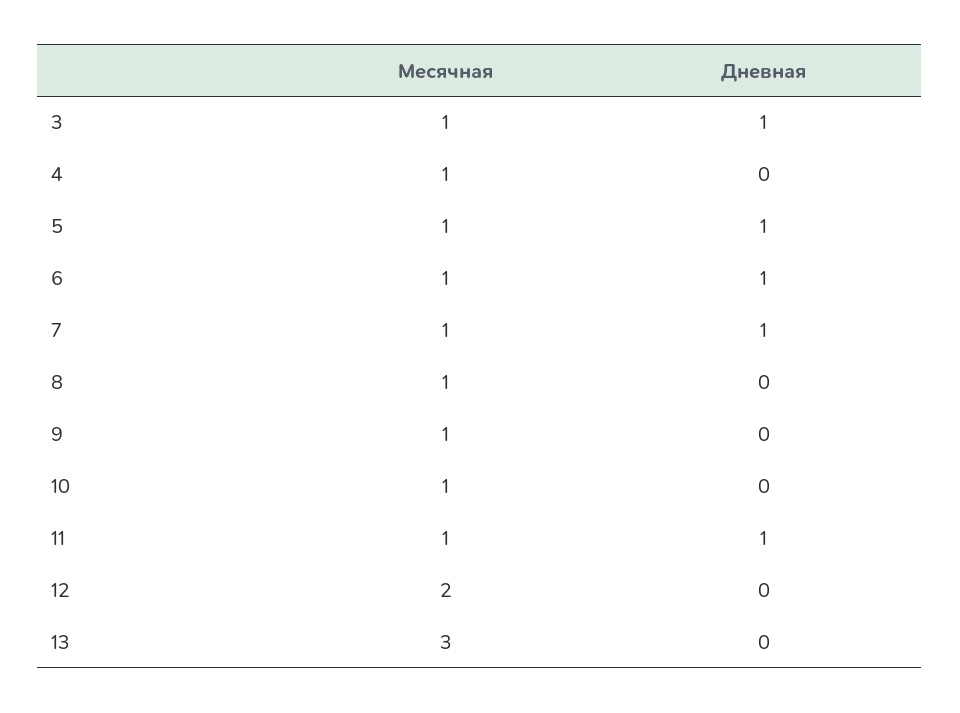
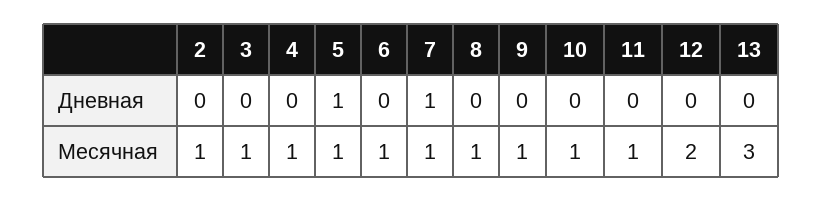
  {
    "Месячная": {
      "3": 1,
      "4": 1,
      "5": 1,
      "6": 1,
      "7": 1,
      "8": 1,
      "9": 1,
      "10": 1,
      "11": 1,
      "12": 2,
-     "13": 3
+     "13": 3,
+     "2": 1
    },
    "Дневная": {
-     "3": 1,
+     "3": 0,
      "4": 0,
      "5": 1,
-     "6": 1,
+     "6": 0,
      "7": 1,
      "8": 0,
      "9": 0,
      "10": 0,
-     "11": 1,
+     "11": 0,
      "12": 0,
-     "13": 0
+     "13": 0,
+     "2": 0
    }
  }

